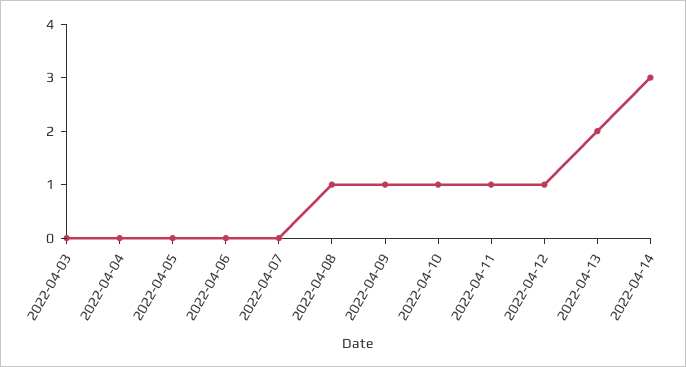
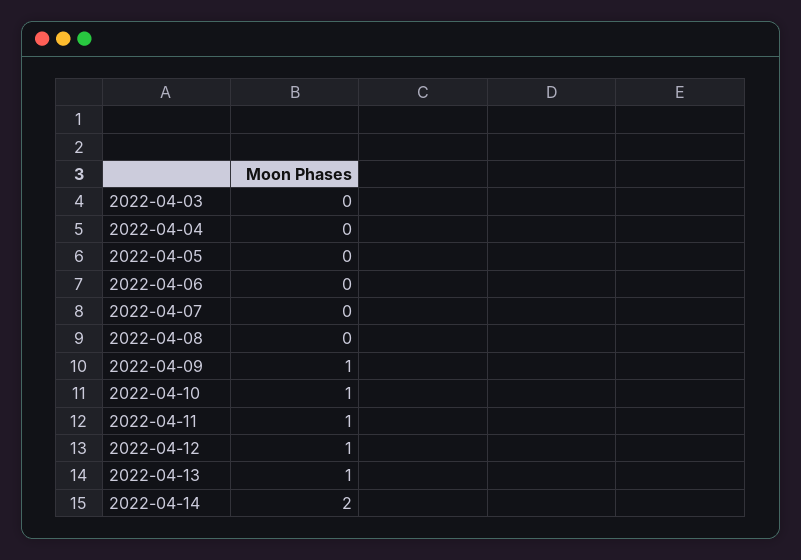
  {
    "2022-04-03": 0,
    "2022-04-04": 0,
    "2022-04-05": 0,
    "2022-04-06": 0,
    "2022-04-07": 0,
-   "2022-04-08": 1,
+   "2022-04-08": 0,
    "2022-04-09": 1,
    "2022-04-10": 1,
    "2022-04-11": 1,
    "2022-04-12": 1,
-   "2022-04-13": 2,
+   "2022-04-13": 1,
-   "2022-04-14": 3
+   "2022-04-14": 2
  }

